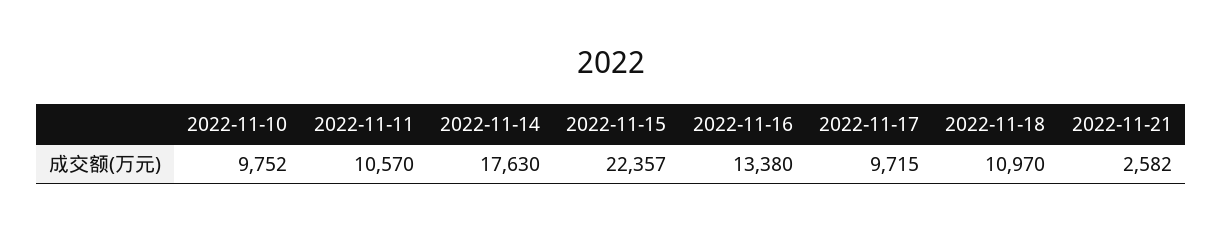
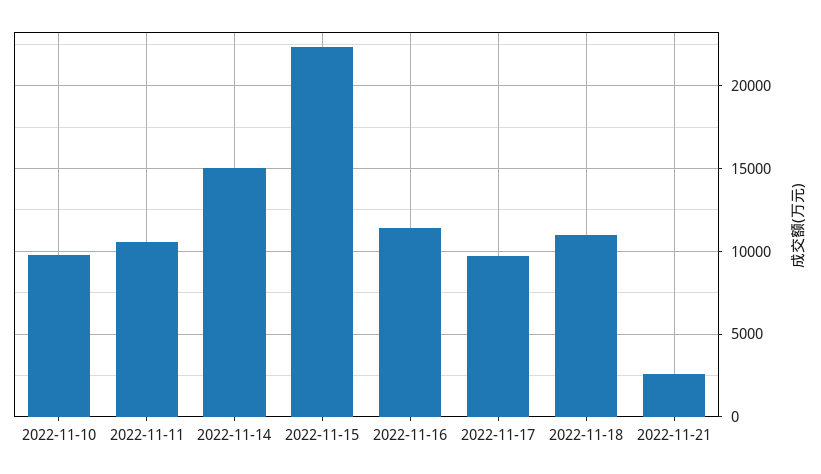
  {
    "2022-11-10": 9752,
    "2022-11-11": 10570,
-   "2022-11-14": 17630,
+   "2022-11-14": 15000,
    "2022-11-15": 22357,
-   "2022-11-16": 13380,
+   "2022-11-16": 11500,
    "2022-11-17": 9715,
    "2022-11-18": 10970,
    "2022-11-21": 2582
  }

